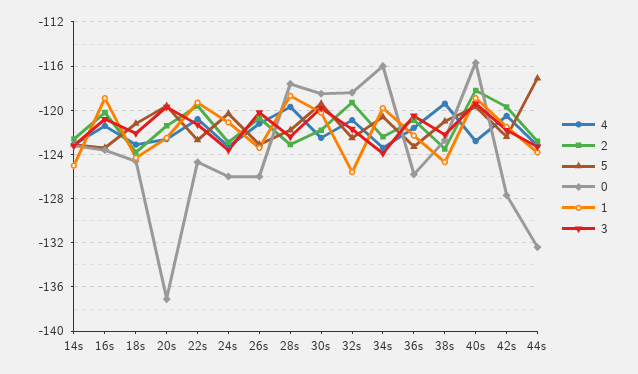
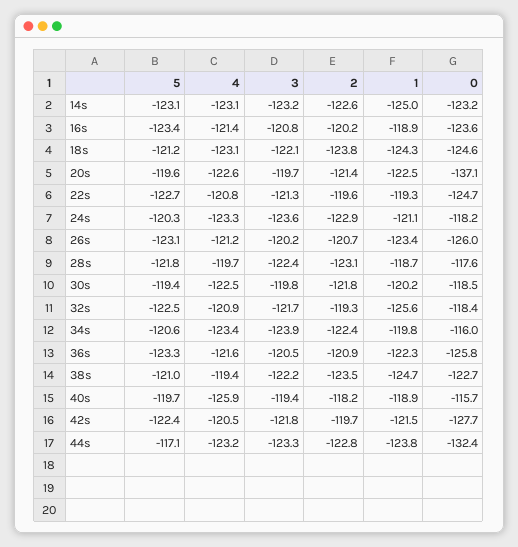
  {
    "4": {
      "14s": -123.1,
      "16s": -121.4,
      "18s": -123.1,
      "20s": -122.6,
      "22s": -120.8,
      "24s": -123.3,
      "26s": -121.2,
      "28s": -119.7,
      "30s": -122.5,
      "32s": -120.9,
      "34s": -123.4,
      "36s": -121.6,
      "38s": -119.4,
-     "40s": -123,
+     "40s": -125.9,
      "42s": -120.5,
      "44s": -123.2
    },
    "2": {
      "14s": -122.6,
      "16s": -120.2,
      "18s": -123.8,
      "20s": -121.4,
      "22s": -119.6,
      "24s": -122.9,
      "26s": -120.7,
      "28s": -123.1,
      "30s": -121.8,
      "32s": -119.3,
      "34s": -122.4,
      "36s": -120.9,
      "38s": -123.5,
      "40s": -118.2,
      "42s": -119.7,
      "44s": -122.8
    },
    "5": {
      "14s": -123.1,
      "16s": -123.4,
      "18s": -121.2,
      "20s": -119.6,
      "22s": -122.7,
      "24s": -120.3,
      "26s": -123.1,
      "28s": -121.8,
      "30s": -119.4,
      "32s": -122.5,
      "34s": -120.6,
      "36s": -123.3,
      "38s": -121,
      "40s": -119.7,
      "42s": -122.4,
      "44s": -117.1
    },
    "0": {
      "14s": -123.2,
      "16s": -123.6,
      "18s": -124.6,
      "20s": -137.1,
      "22s": -124.7,
-     "24s": -126,
+     "24s": -118.2,
      "26s": -126,
      "28s": -117.6,
      "30s": -118.5,
      "32s": -118.4,
      "34s": -116,
      "36s": -125.8,
      "38s": -122.7,
      "40s": -115.7,
      "42s": -127.7,
      "44s": -132.4
    },
    "1": {
      "14s": -125,
      "16s": -118.9,
      "18s": -124.3,
      "20s": -122.5,
      "22s": -119.3,
      "24s": -121.1,
      "26s": -123.4,
      "28s": -118.7,
      "30s": -120.2,
      "32s": -125.6,
      "34s": -119.8,
      "36s": -122.3,
      "38s": -124.7,
      "40s": -118.9,
      "42s": -121.5,
      "44s": -123.8
    },
    "3": {
      "14s": -123.2,
      "16s": -120.8,
      "18s": -122.1,
      "20s": -119.7,
      "22s": -121.3,
      "24s": -123.6,
      "26s": -120.2,
      "28s": -122.4,
      "30s": -119.8,
      "32s": -121.7,
      "34s": -123.9,
      "36s": -120.5,
      "38s": -122.2,
      "40s": -119.4,
      "42s": -121.8,
      "44s": -123.3
    }
  }

